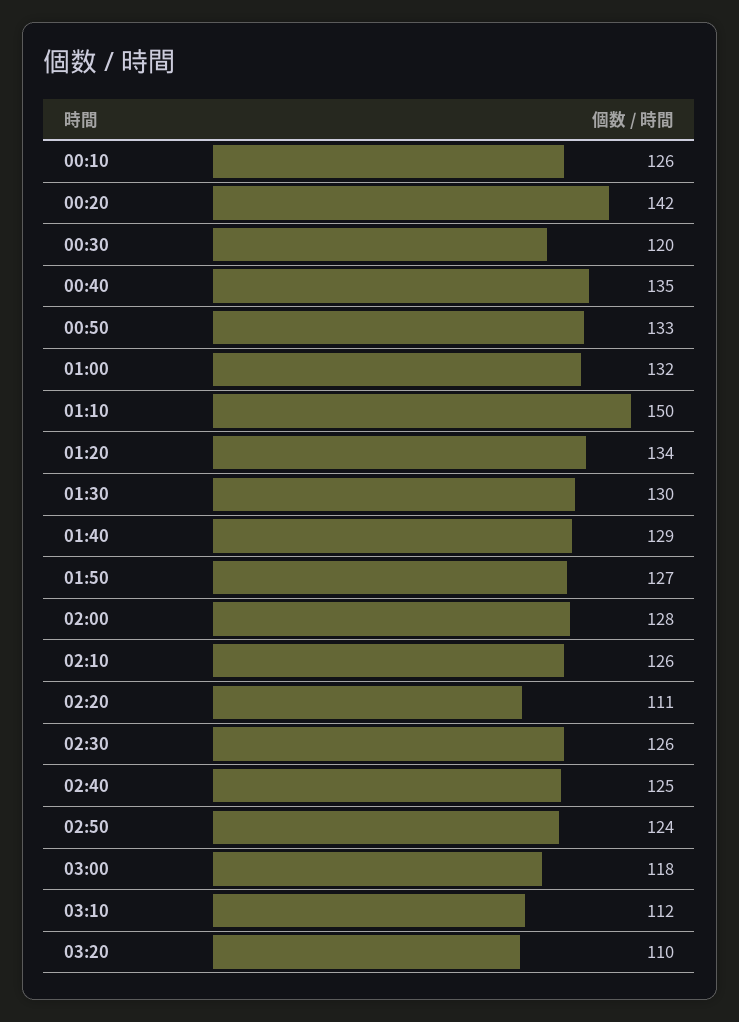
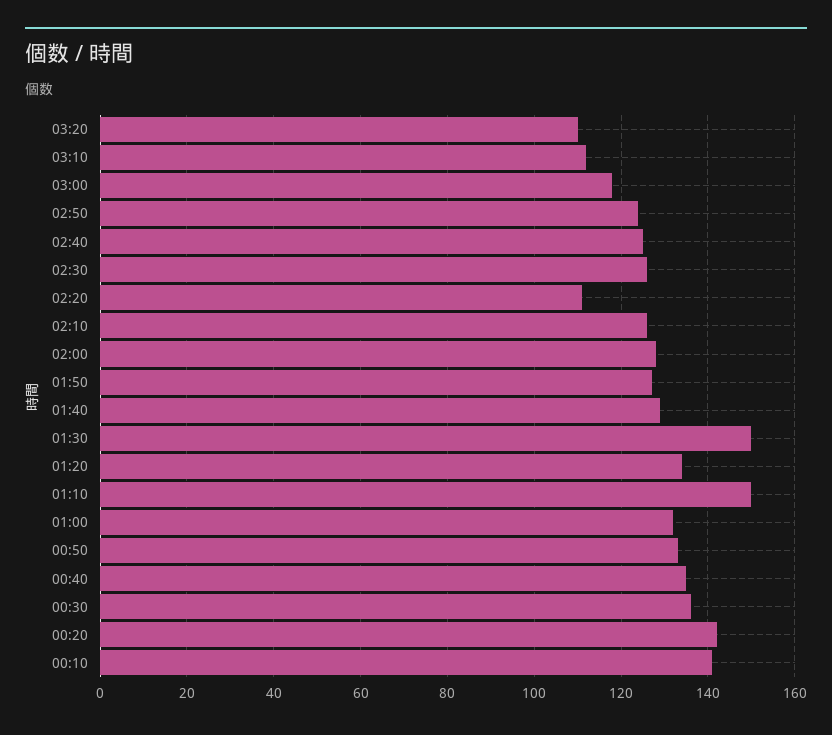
  {
-   "00:10": 126,
+   "00:10": 140,
    "00:20": 142,
-   "00:30": 120,
+   "00:30": 135,
    "00:40": 135,
    "00:50": 133,
    "01:00": 132,
    "01:10": 150,
    "01:20": 134,
-   "01:30": 130,
+   "01:30": 150,
    "01:40": 129,
    "01:50": 127,
    "02:00": 128,
    "02:10": 126,
    "02:20": 111,
    "02:30": 126,
    "02:40": 125,
    "02:50": 124,
    "03:00": 118,
    "03:10": 112,
    "03:20": 110
  }

